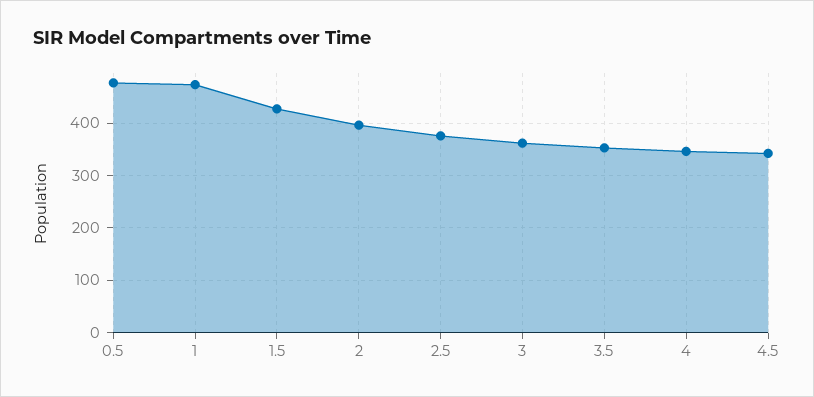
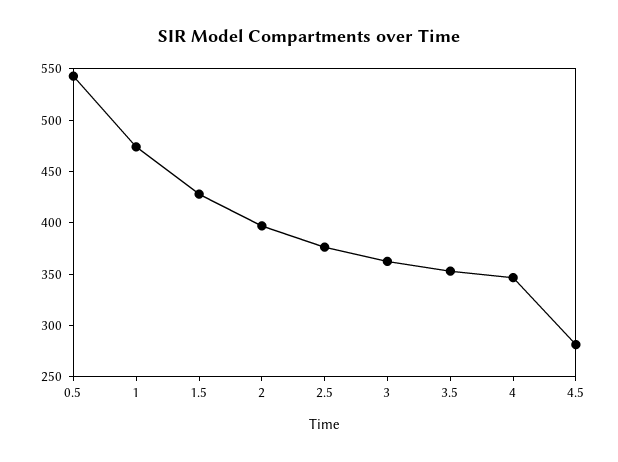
  {
-   "0.5": 480,
+   "0.5": 540,
    "1": 470,
    "1.5": 430,
    "2": 400,
    "2.5": 380,
    "3": 360,
    "3.5": 350,
    "4": 350,
-   "4.5": 340
+   "4.5": 280
  }

